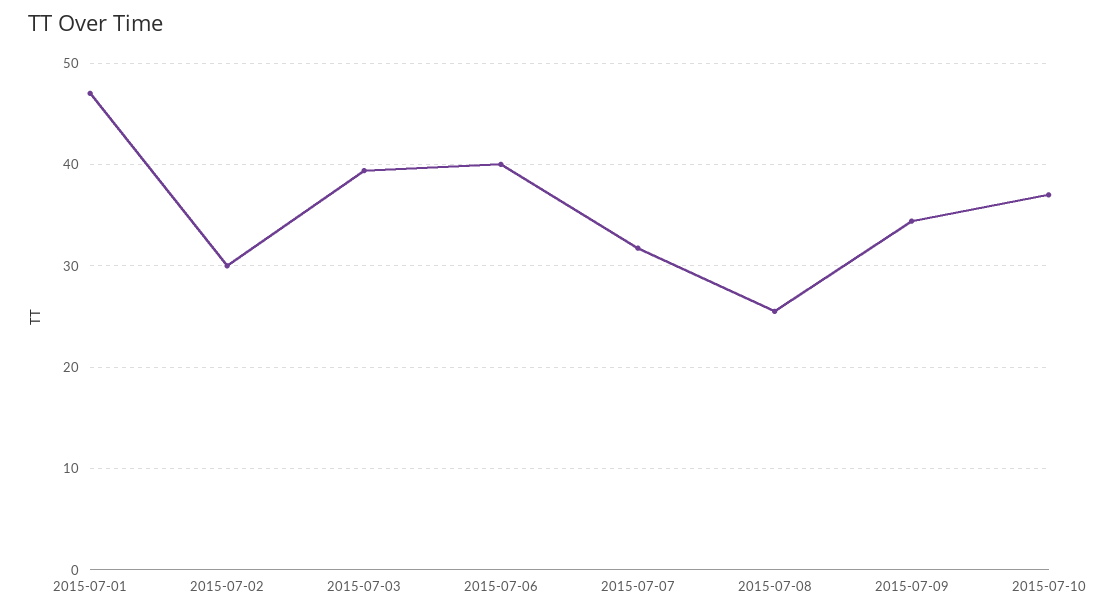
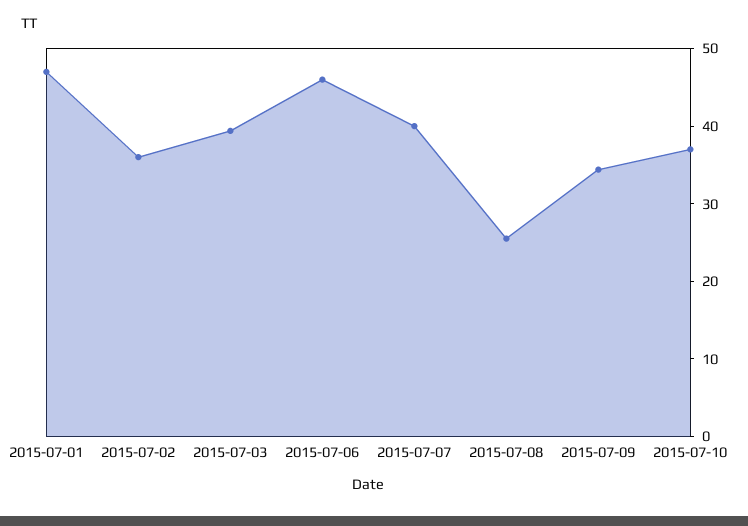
  {
    "2015-07-01": 47,
-   "2015-07-02": 30,
+   "2015-07-02": 36,
    "2015-07-03": 39,
-   "2015-07-06": 40,
+   "2015-07-06": 46,
-   "2015-07-07": 32,
+   "2015-07-07": 40,
    "2015-07-08": 26,
    "2015-07-09": 34,
    "2015-07-10": 37
  }

